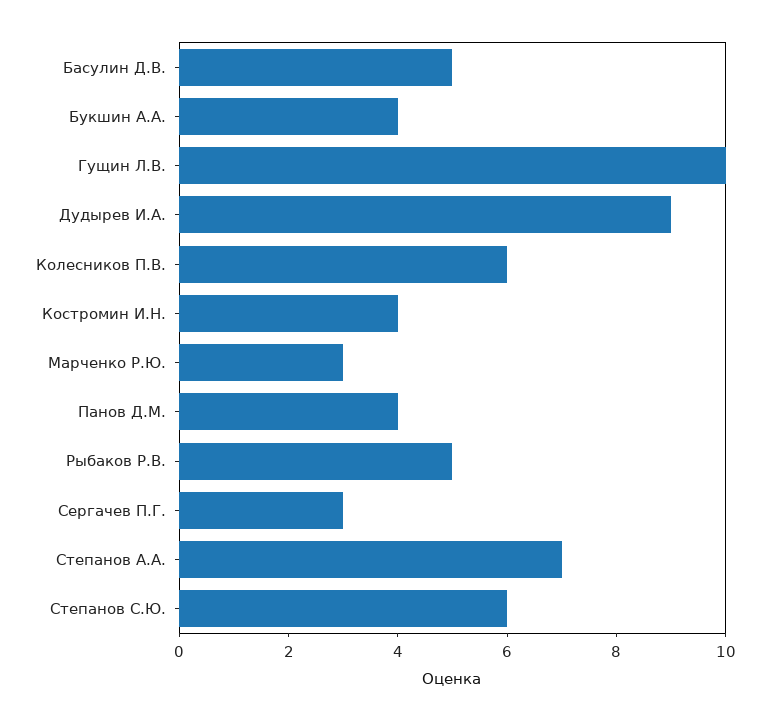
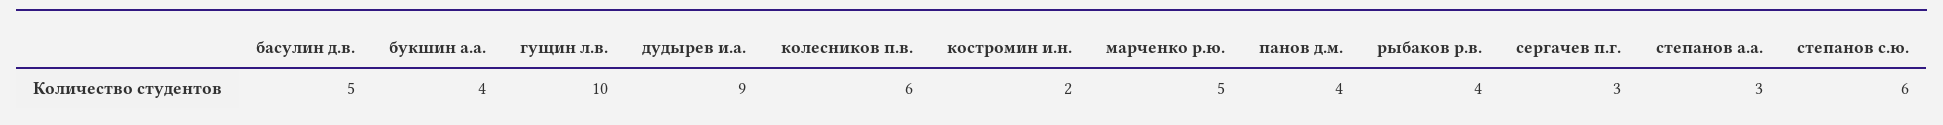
  {
    "Басулин Д.В.": 5,
    "Букшин А.А.": 4,
    "Гущин Л.В.": 10,
    "Дудырев И.А.": 9,
    "Колесников П.В.": 6,
-   "Костромин И.Н.": 4,
+   "Костромин И.Н.": 2,
-   "Марченко Р.Ю.": 3,
+   "Марченко Р.Ю.": 5,
    "Панов Д.М.": 4,
-   "Рыбаков Р.В.": 5,
+   "Рыбаков Р.В.": 4,
    "Сергачев П.Г.": 3,
-   "Степанов А.А.": 7,
+   "Степанов А.А.": 3,
    "Степанов С.Ю.": 6
  }

